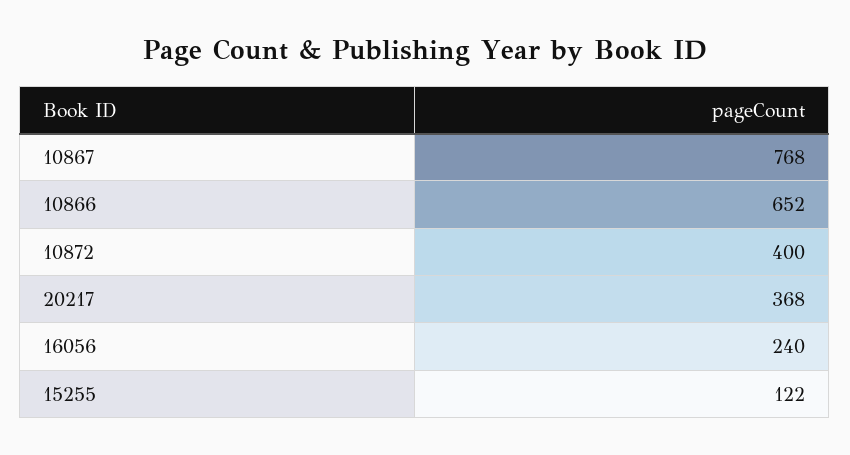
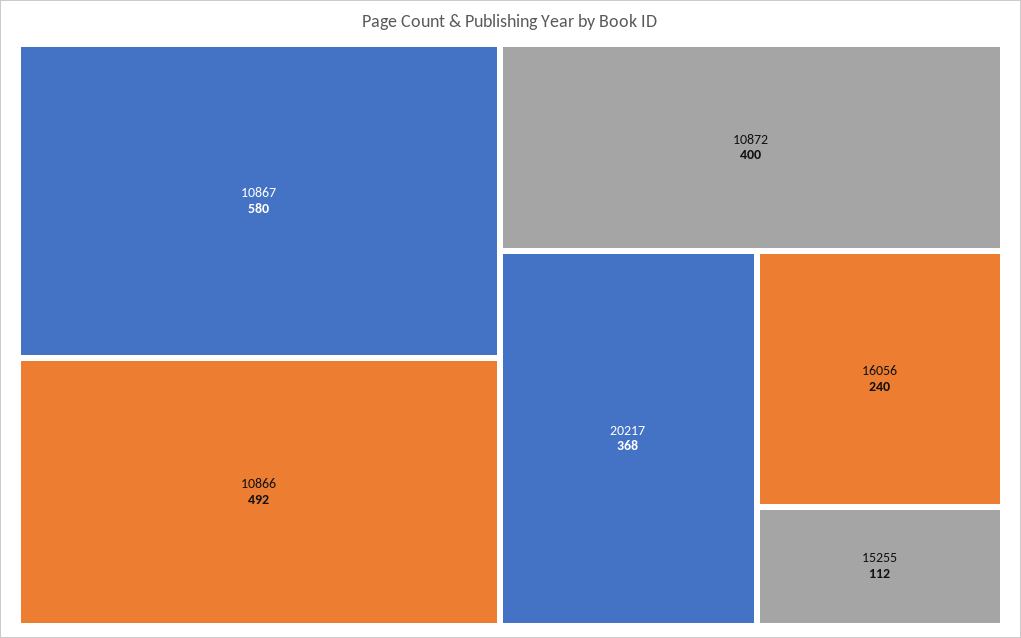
  {
-   "10867": 768,
+   "10867": 580,
-   "10866": 652,
+   "10866": 492,
    "10872": 400,
    "20217": 368,
    "16056": 240,
-   "15255": 122
+   "15255": 112
  }

